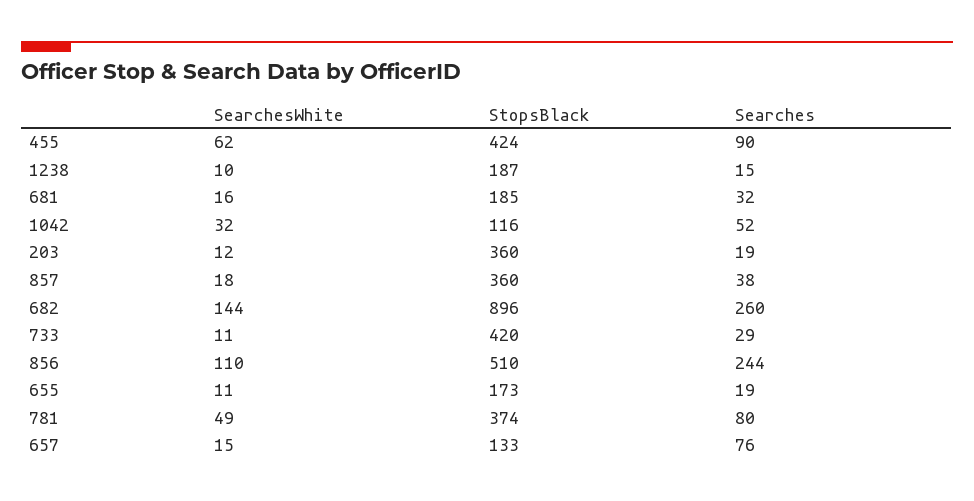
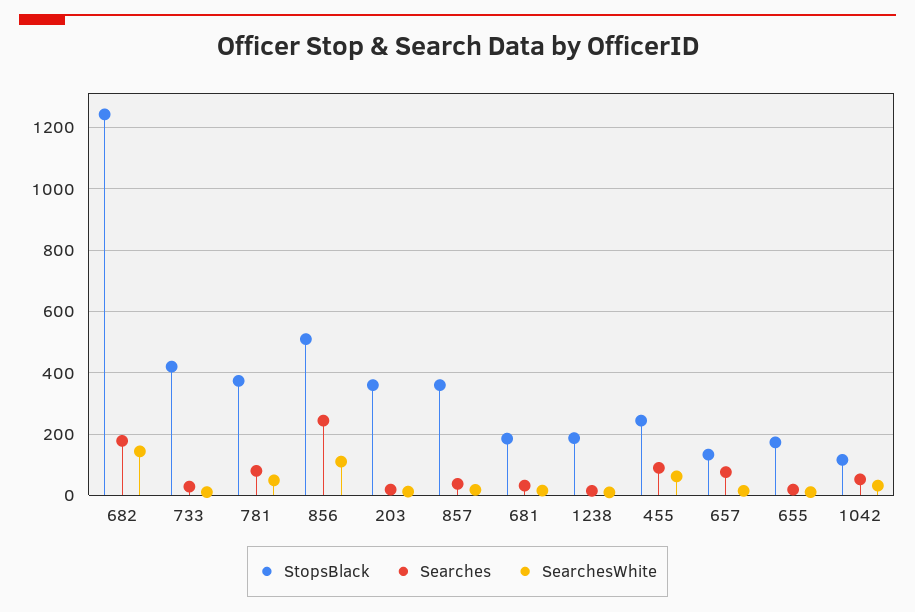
  {
    "SearchesWhite": {
      "455": 62,
      "1238": 10,
      "681": 16,
      "1042": 32,
      "203": 12,
      "857": 18,
      "682": 144,
      "733": 11,
      "856": 110,
      "655": 11,
      "781": 49,
      "657": 15
    },
    "StopsBlack": {
-     "455": 424,
+     "455": 240,
      "1238": 187,
      "681": 185,
      "1042": 116,
      "203": 360,
      "857": 360,
-     "682": 896,
+     "682": 1240,
      "733": 420,
      "856": 510,
      "655": 173,
      "781": 374,
      "657": 133
    },
    "Searches": {
      "455": 90,
      "1238": 15,
      "681": 32,
      "1042": 52,
      "203": 19,
      "857": 38,
-     "682": 260,
+     "682": 180,
      "733": 29,
      "856": 244,
      "655": 19,
      "781": 80,
      "657": 76
    }
  }

